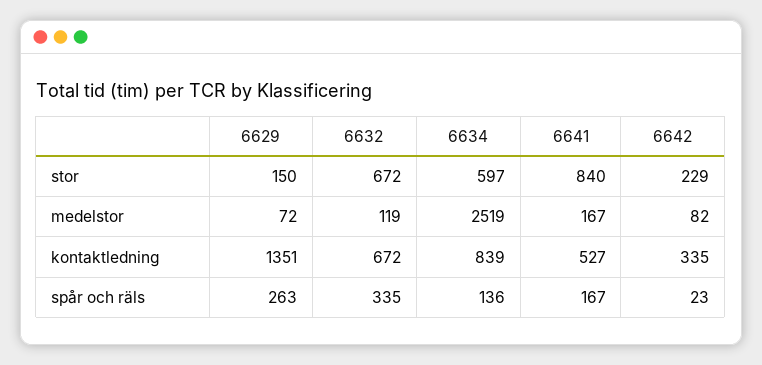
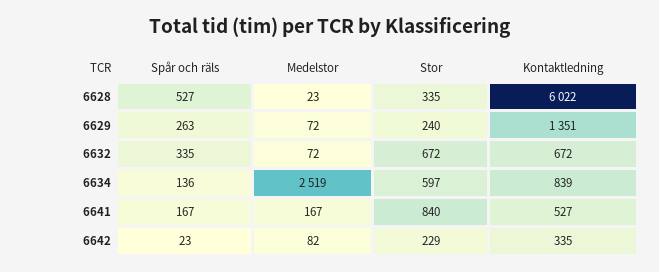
  {
    "6629": {
-     "stor": 150,
+     "stor": 240,
      "medelstor": 72,
      "kontaktledning": 1351,
      "spår och räls": 263
    },
    "6632": {
      "stor": 672,
-     "medelstor": 119,
+     "medelstor": 72,
      "kontaktledning": 672,
      "spår och räls": 335
    },
    "6634": {
      "stor": 597,
      "medelstor": 2519,
      "kontaktledning": 839,
      "spår och räls": 136
    },
    "6641": {
      "stor": 840,
      "medelstor": 167,
      "kontaktledning": 527,
      "spår och räls": 167
    },
    "6642": {
      "stor": 229,
      "medelstor": 82,
      "kontaktledning": 335,
      "spår och räls": 23
-   }
+   },
+   "6628": {
+     "spår och räls": 527,
+     "medelstor": 23,
+     "stor": 335,
+     "kontaktledning": 6022
+   }
  }

